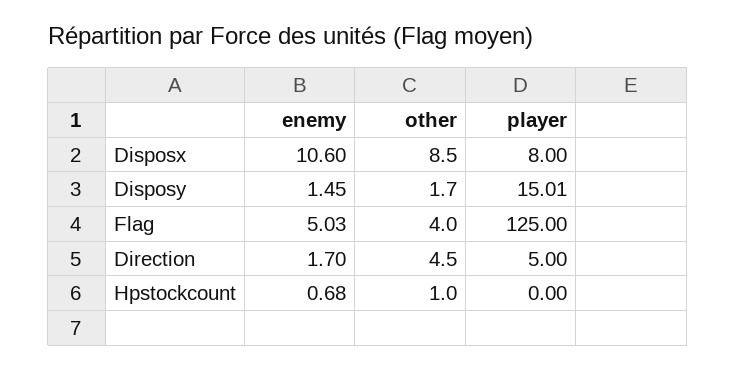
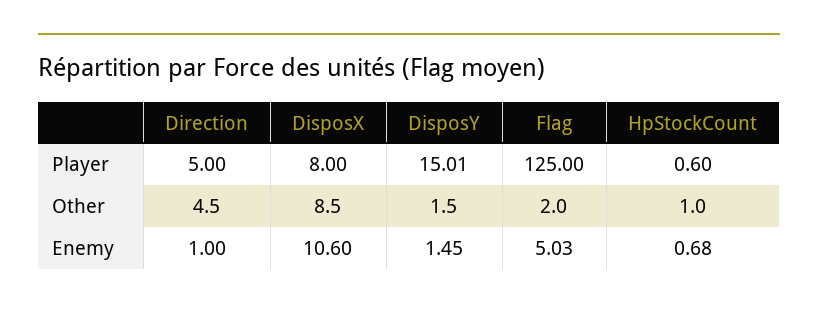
  {
    "enemy": {
      "Disposx": 10.6,
      "Disposy": 1.45,
      "Flag": 5.03,
-     "Direction": 1.7,
+     "Direction": 1,
      "Hpstockcount": 0.68
    },
    "other": {
      "Disposx": 8.5,
-     "Disposy": 1.7,
+     "Disposy": 1.5,
-     "Flag": 4,
+     "Flag": 2,
      "Direction": 4.5,
      "Hpstockcount": 1
    },
    "player": {
      "Disposx": 8,
      "Disposy": 15.01,
      "Flag": 125,
      "Direction": 5,
-     "Hpstockcount": 0
+     "Hpstockcount": 0.6
    }
  }

